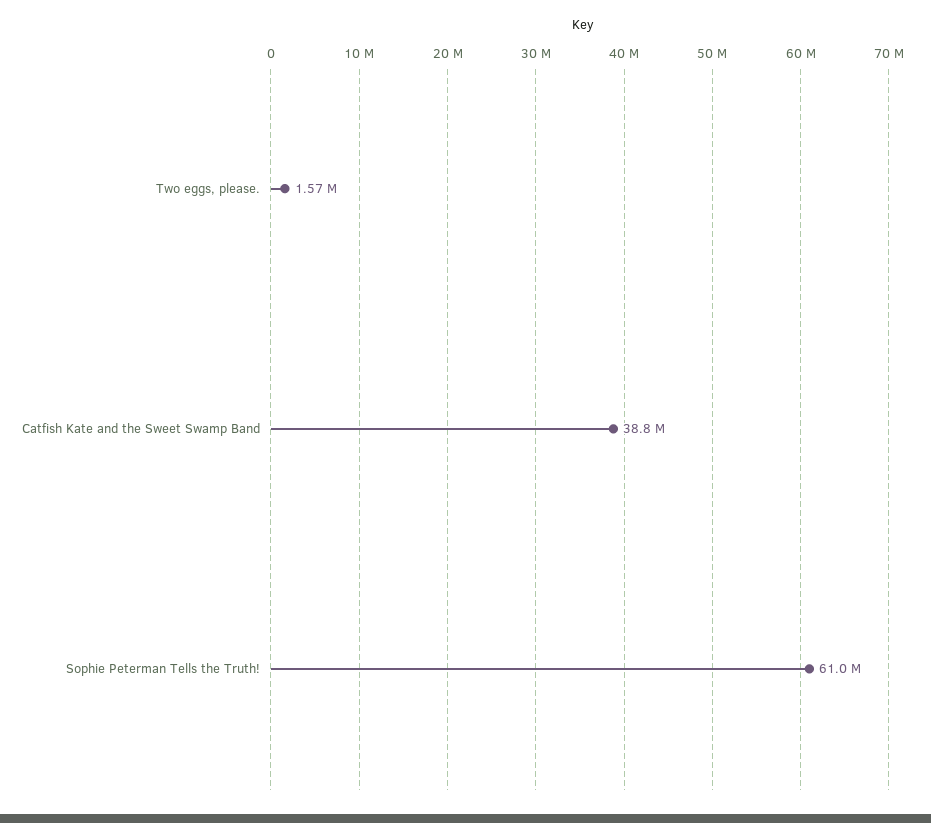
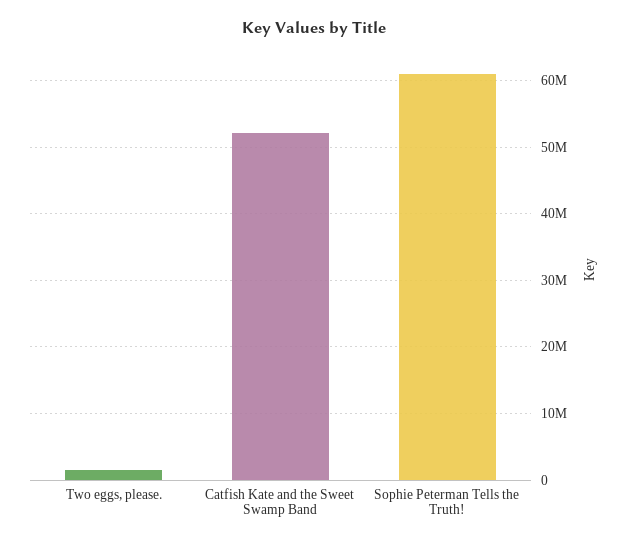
  {
    "Two eggs, please.": 1570000,
-   "Catfish Kate and the Sweet Swamp Band": 38800000,
+   "Catfish Kate and the Sweet Swamp Band": 52000000,
    "Sophie Peterman Tells the Truth!": 61000000
  }

